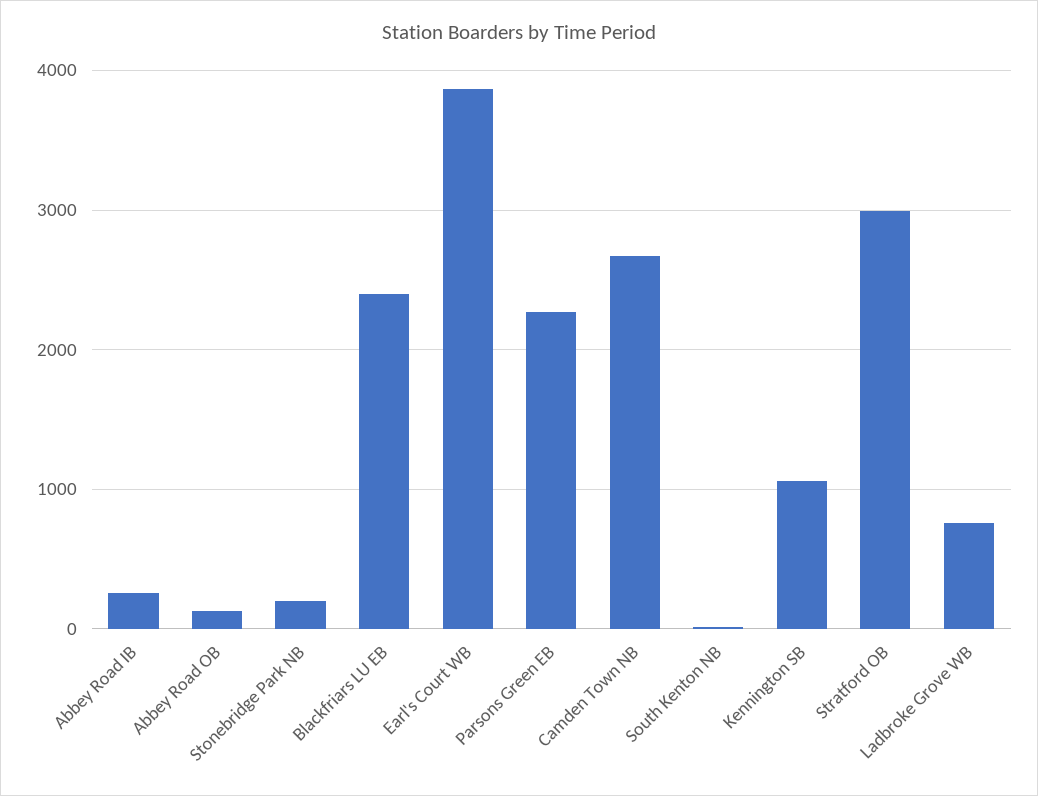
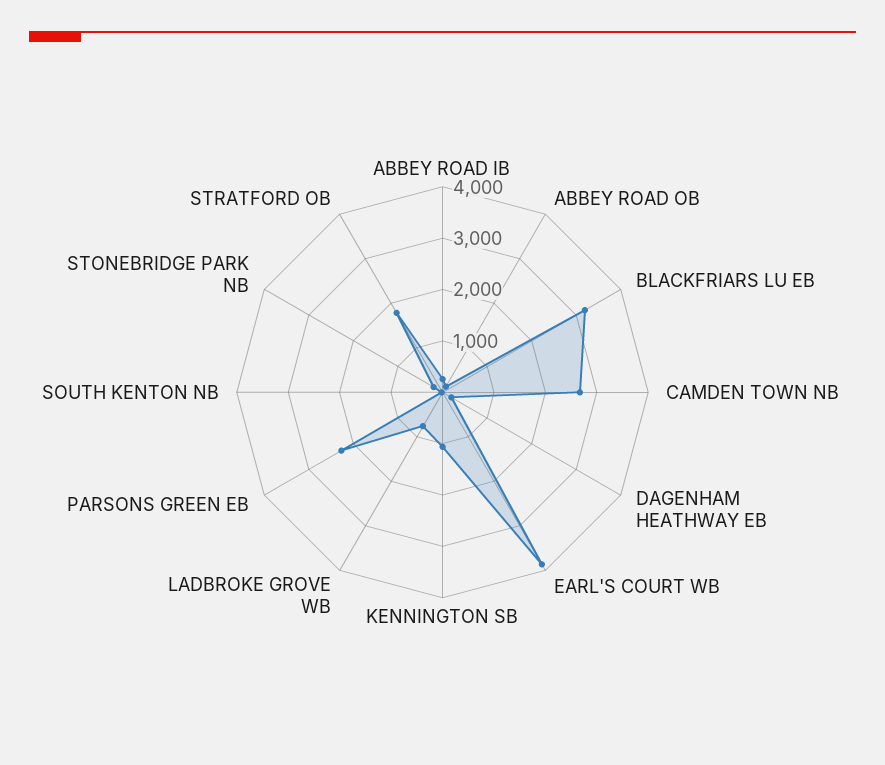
  {
    "Abbey Road IB": 300,
    "Abbey Road OB": 100,
    "Stonebridge Park NB": 200,
-   "Blackfriars LU EB": 2400,
+   "Blackfriars LU EB": 3200,
    "Earl's Court WB": 3900,
    "Parsons Green EB": 2300,
    "Camden Town NB": 2700,
    "South Kenton NB": 0,
    "Kennington SB": 1100,
-   "Stratford OB": 3000,
+   "Stratford OB": 1800,
-   "Ladbroke Grove WB": 800
+   "Ladbroke Grove WB": 800,
+   "DAGENHAM HEATHWAY EB": 200
  }

